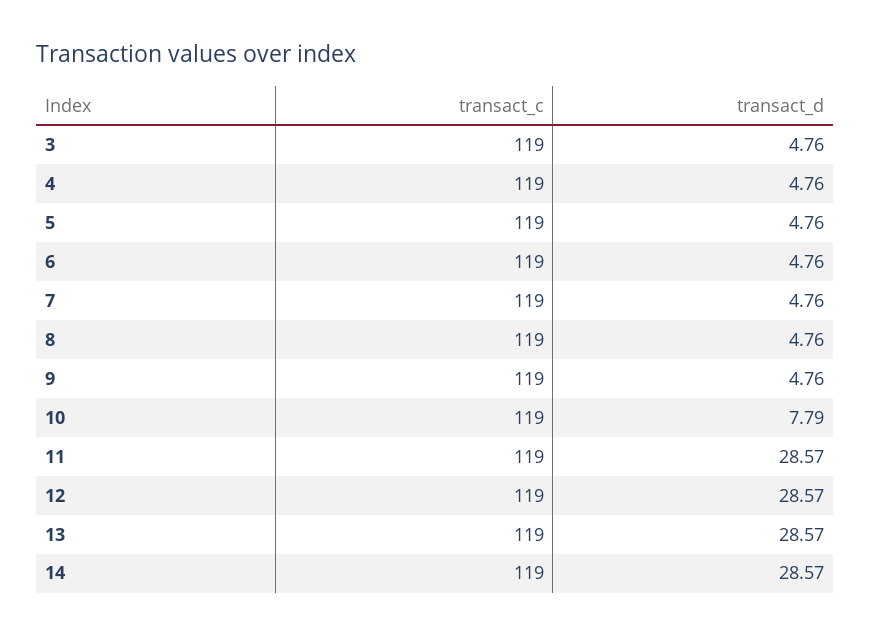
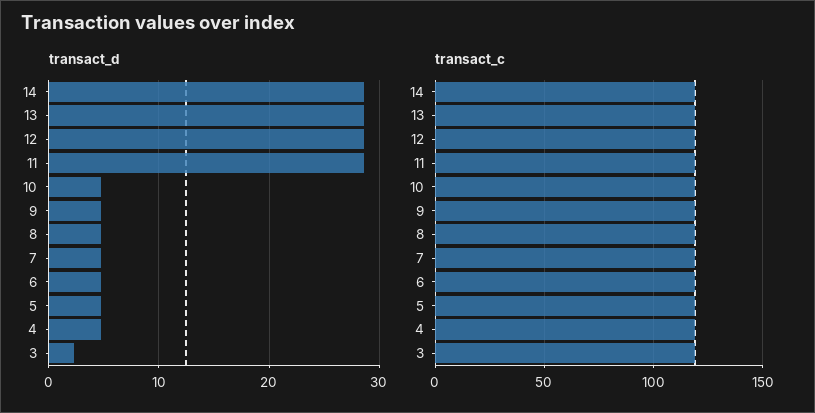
  {
    "transact_c": {
      "3": 119,
      "4": 119,
      "5": 119,
      "6": 119,
      "7": 119,
      "8": 119,
      "9": 119,
      "10": 119,
      "11": 119,
      "12": 119,
      "13": 119,
      "14": 119
    },
    "transact_d": {
-     "3": 4.76,
+     "3": 2,
      "4": 4.76,
      "5": 4.76,
      "6": 4.76,
      "7": 4.76,
      "8": 4.76,
      "9": 4.76,
-     "10": 7.79,
+     "10": 5,
      "11": 28.57,
      "12": 28.57,
      "13": 28.57,
      "14": 28.57
    }
  }

